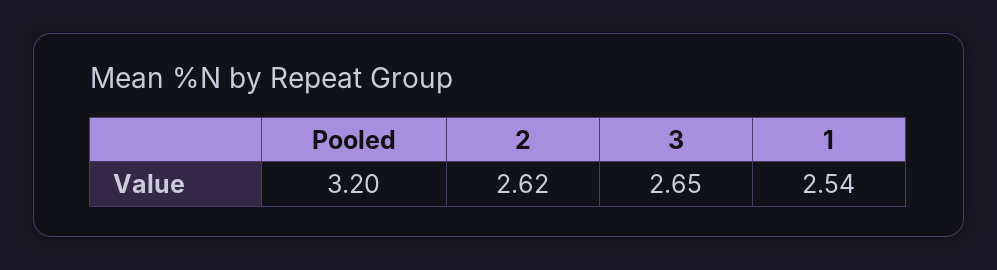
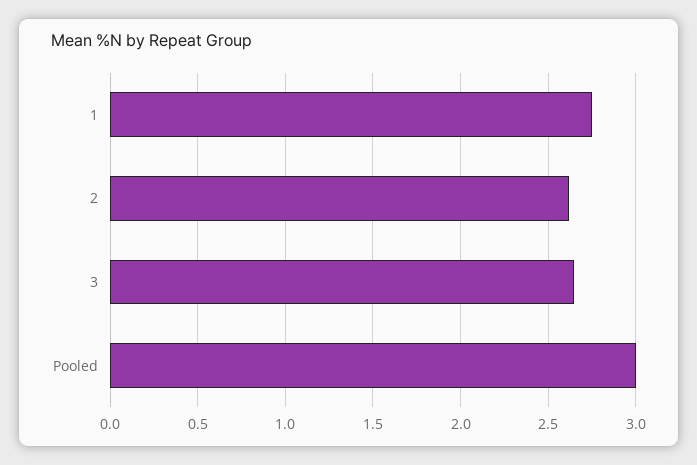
  {
-   "Pooled": 3.2,
+   "Pooled": 3,
    "2": 2.62,
    "3": 2.65,
-   "1": 2.54
+   "1": 2.75
  }

